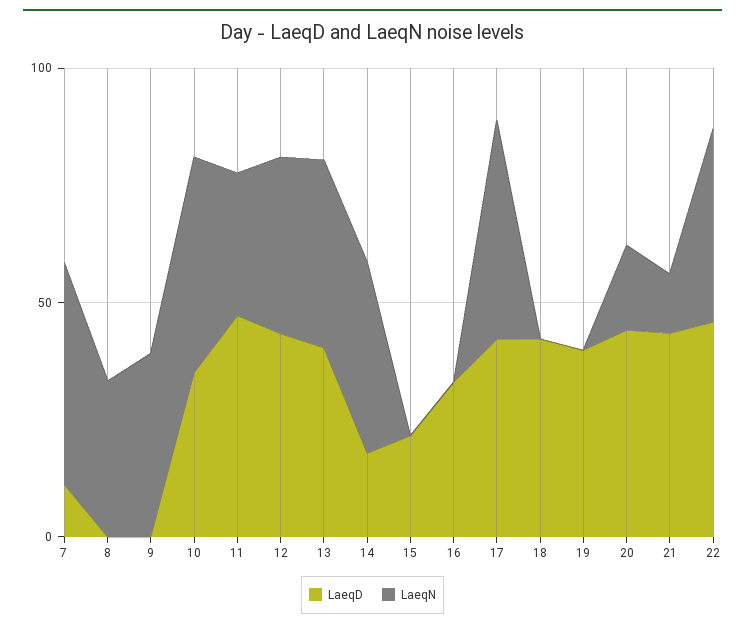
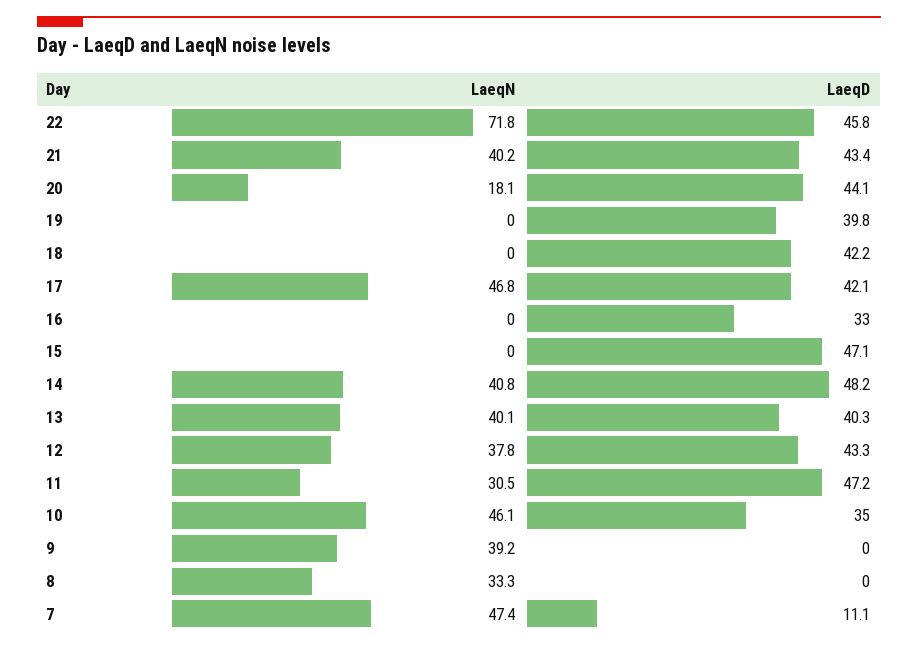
  {
    "LaeqD": {
      "7": 11.1,
      "8": 0,
      "9": 0,
      "10": 35,
      "11": 47.2,
      "12": 43.3,
      "13": 40.3,
-     "14": 20,
+     "14": 48.2,
-     "15": 20,
+     "15": 47.1,
      "16": 33,
      "17": 42.1,
      "18": 42.2,
      "19": 39.8,
      "20": 44.1,
      "21": 43.4,
      "22": 45.8
    },
    "LaeqN": {
      "7": 47.4,
      "8": 33.3,
      "9": 39.2,
      "10": 46.1,
      "11": 30.5,
      "12": 37.8,
      "13": 40.1,
      "14": 40.8,
      "15": 0,
      "16": 0,
      "17": 46.8,
      "18": 0,
      "19": 0,
      "20": 18.1,
-     "21": 10,
+     "21": 40.2,
-     "22": 40
+     "22": 71.8
    }
  }

